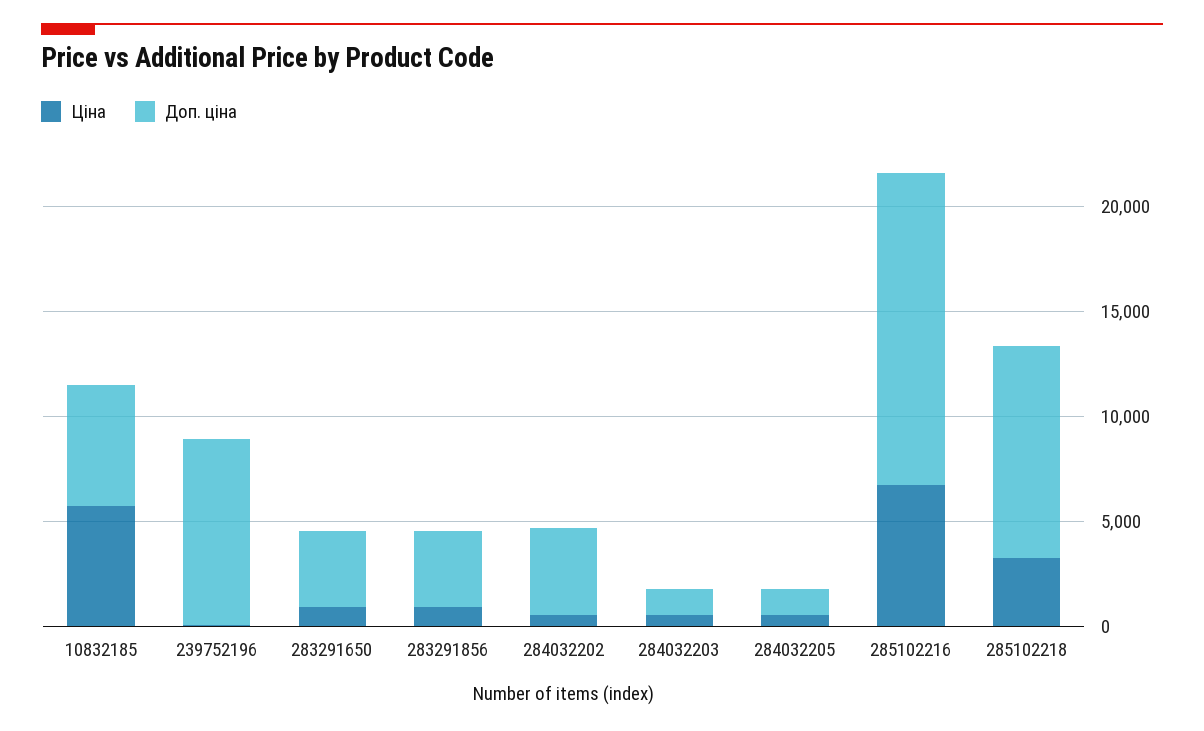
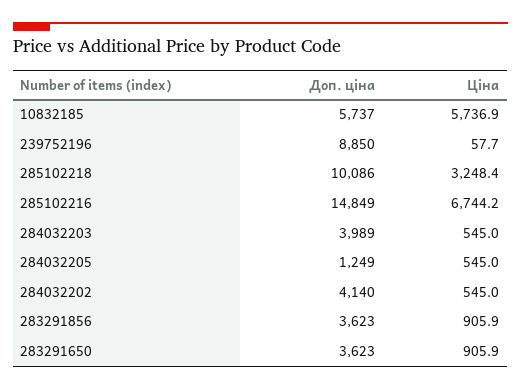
  {
    "Ціна": {
      "10832185": 5736.9,
      "239752196": 57.7,
      "283291650": 905.9,
      "283291856": 905.9,
      "284032202": 545,
      "284032203": 545,
      "284032205": 545,
      "285102216": 6744.2,
      "285102218": 3248.4
    },
    "Доп. ціна": {
      "10832185": 5737,
      "239752196": 8850,
      "283291650": 3623,
      "283291856": 3623,
      "284032202": 4140,
-     "284032203": 1000,
+     "284032203": 3989,
      "284032205": 1249,
      "285102216": 14849,
      "285102218": 10086
    }
  }

